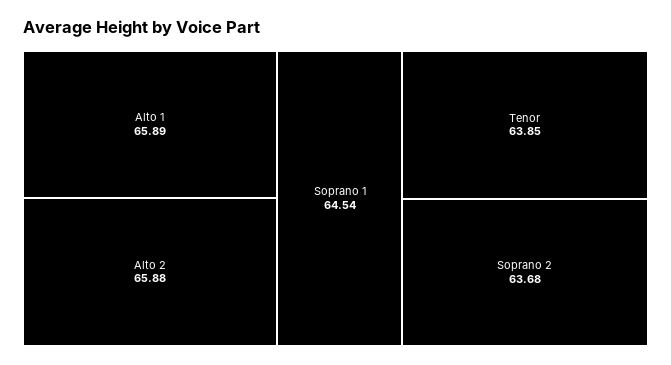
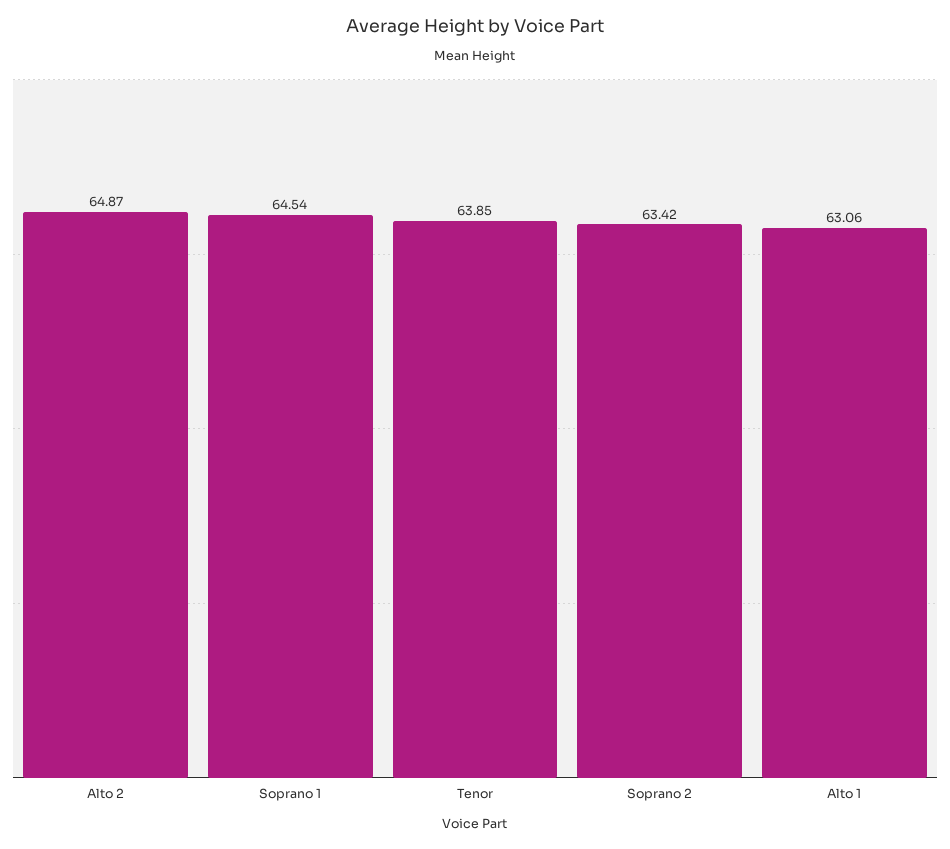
  {
-   "Alto 1": 65.89,
+   "Alto 1": 63.06,
-   "Alto 2": 65.88,
+   "Alto 2": 64.87,
    "Soprano 1": 64.54,
    "Tenor": 63.85,
-   "Soprano 2": 63.68
+   "Soprano 2": 63.42
  }

